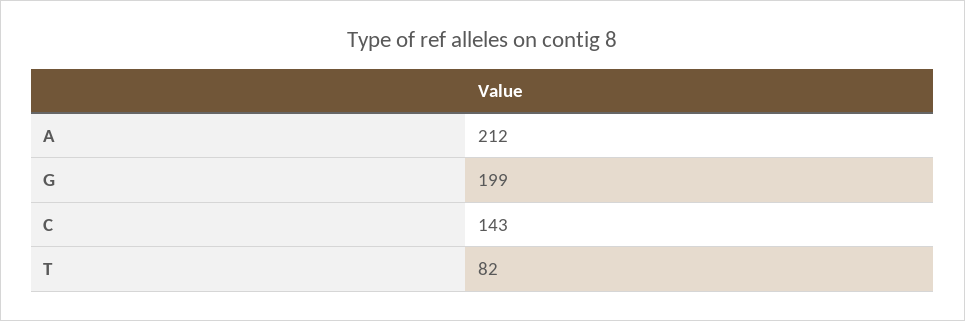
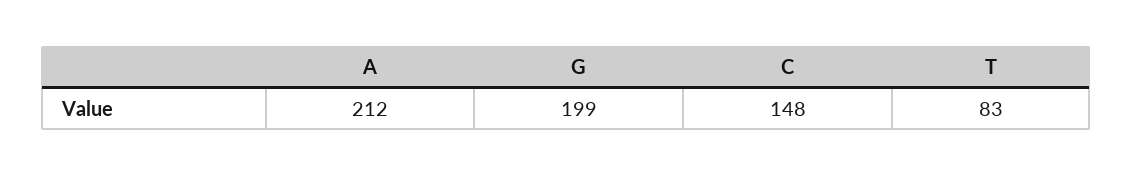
  {
    "A": 212,
    "G": 199,
-   "C": 143,
+   "C": 148,
-   "T": 82
+   "T": 83
  }

